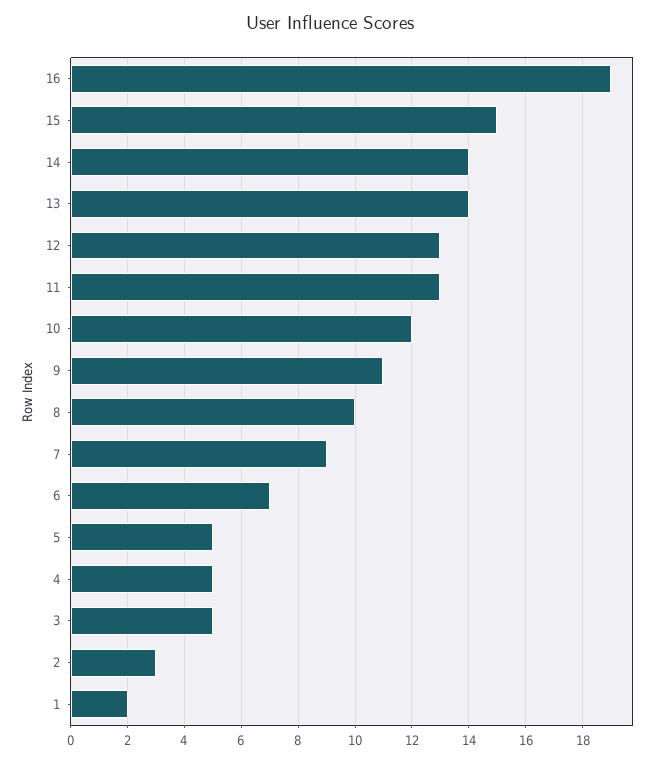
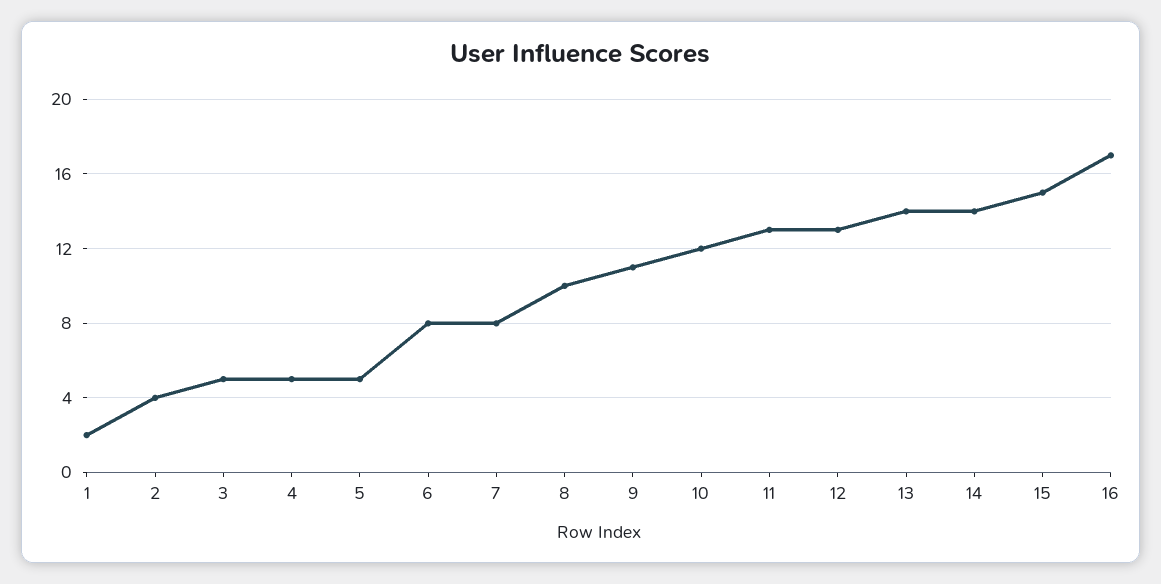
  {
-   "16": 19,
+   "16": 17,
    "15": 15,
    "14": 14,
    "13": 14,
    "12": 13,
    "11": 13,
    "10": 12,
    "9": 11,
    "8": 10,
-   "7": 9,
+   "7": 8,
-   "6": 7,
+   "6": 8,
    "5": 5,
    "4": 5,
    "3": 5,
-   "2": 3,
+   "2": 4,
    "1": 2
  }

